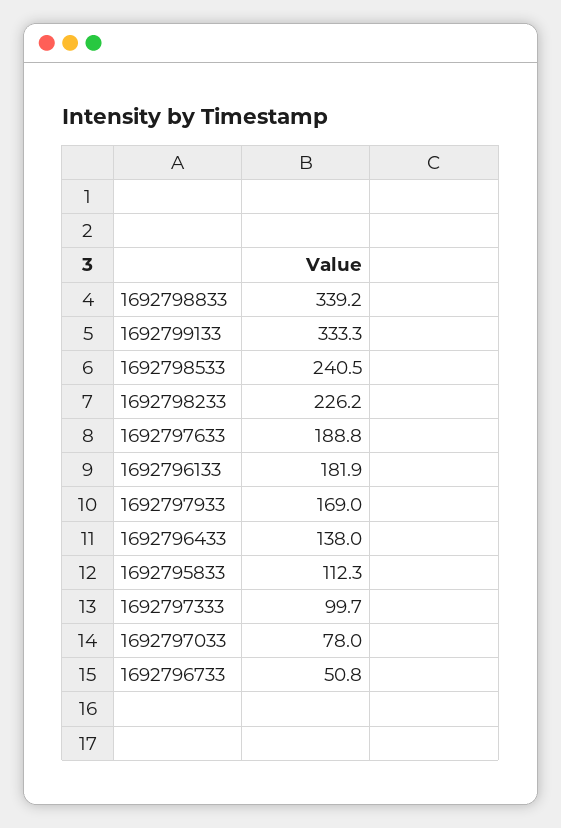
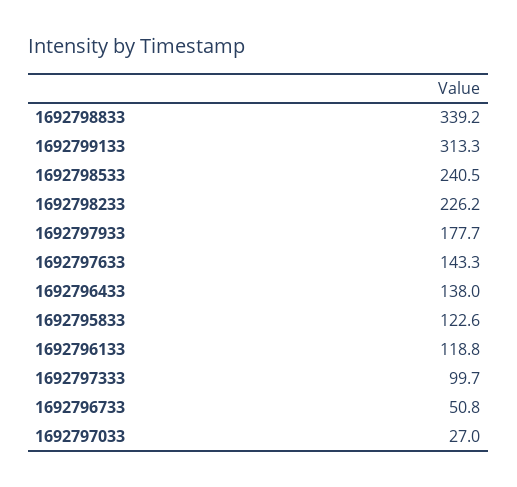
  {
    "1692798833": 339.2,
-   "1692799133": 333.3,
+   "1692799133": 313.3,
    "1692798533": 240.5,
    "1692798233": 226.2,
-   "1692797633": 188.8,
+   "1692797633": 143.3,
-   "1692796133": 181.9,
+   "1692796133": 118.8,
-   "1692797933": 169,
+   "1692797933": 177.7,
    "1692796433": 138,
-   "1692795833": 112.3,
+   "1692795833": 122.6,
    "1692797333": 99.7,
-   "1692797033": 78,
+   "1692797033": 27,
    "1692796733": 50.8
  }

